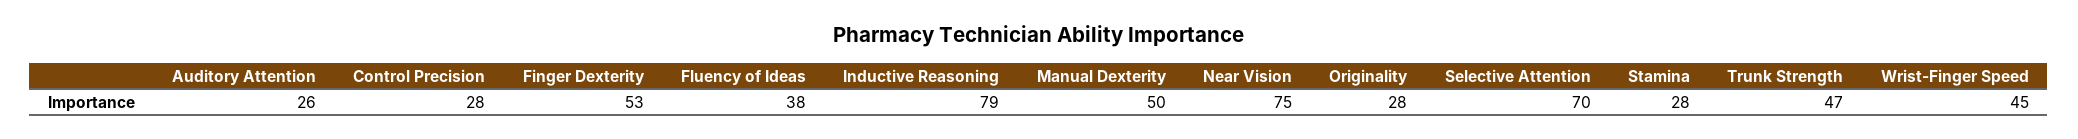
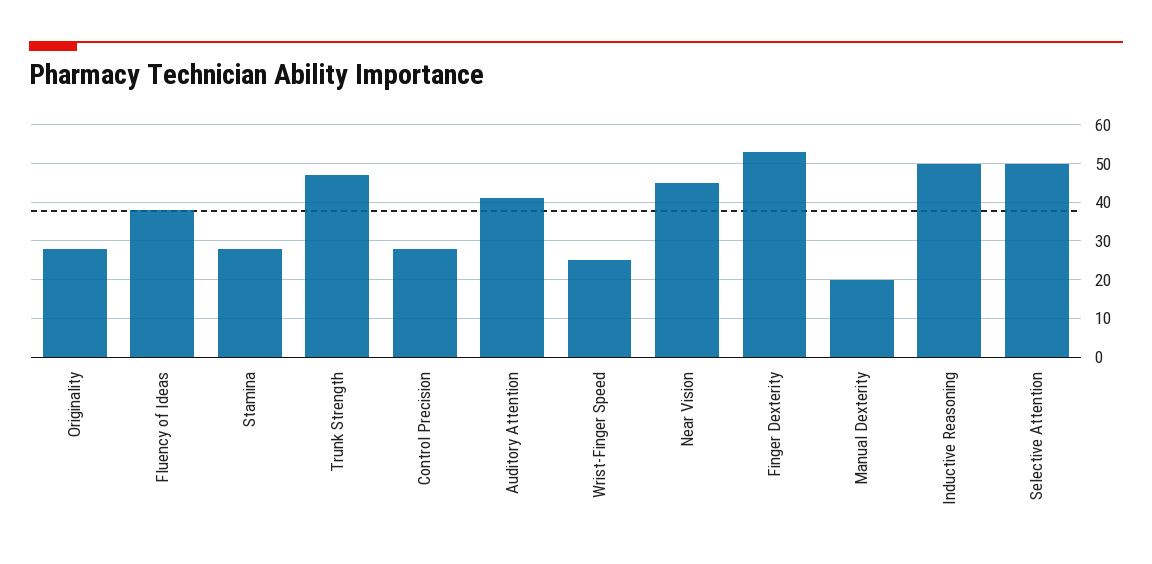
  {
-   "Auditory Attention": 26,
+   "Auditory Attention": 40,
    "Control Precision": 28,
    "Finger Dexterity": 53,
    "Fluency of Ideas": 38,
-   "Inductive Reasoning": 79,
+   "Inductive Reasoning": 50,
-   "Manual Dexterity": 50,
+   "Manual Dexterity": 20,
-   "Near Vision": 75,
+   "Near Vision": 45,
    "Originality": 28,
-   "Selective Attention": 70,
+   "Selective Attention": 50,
    "Stamina": 28,
    "Trunk Strength": 47,
-   "Wrist-Finger Speed": 45
+   "Wrist-Finger Speed": 25
  }

